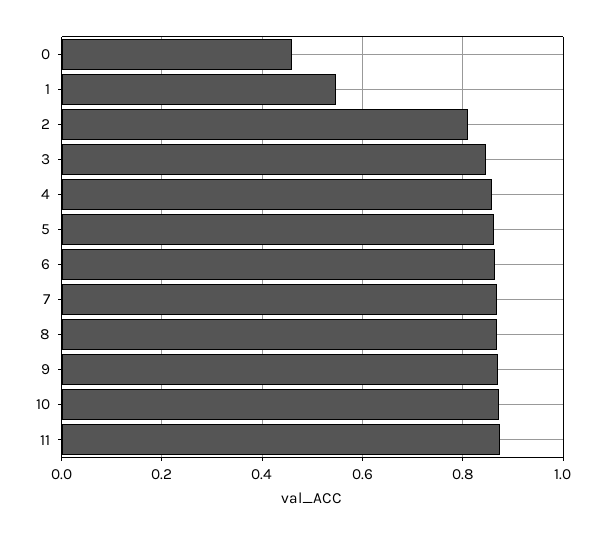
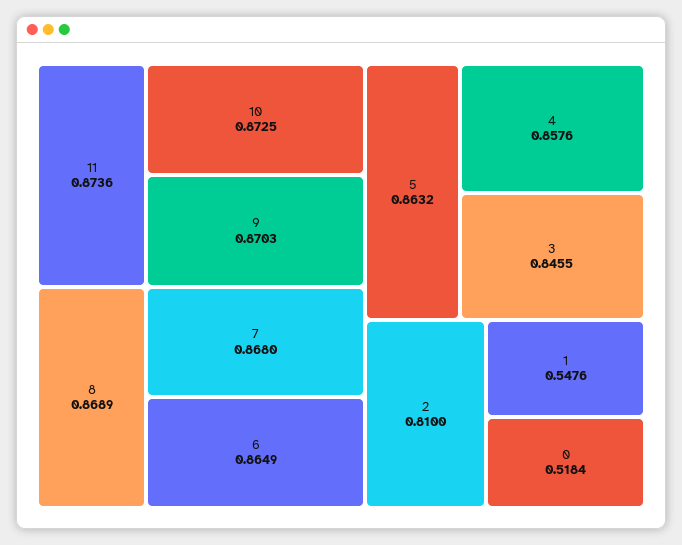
  {
-   "0": 0.46,
+   "0": 0.5184,
    "1": 0.5476,
    "2": 0.81,
    "3": 0.8455,
    "4": 0.8576,
    "5": 0.8632,
    "6": 0.8649,
    "7": 0.868,
    "8": 0.8689,
    "9": 0.8703,
    "10": 0.8725,
    "11": 0.8736
  }

